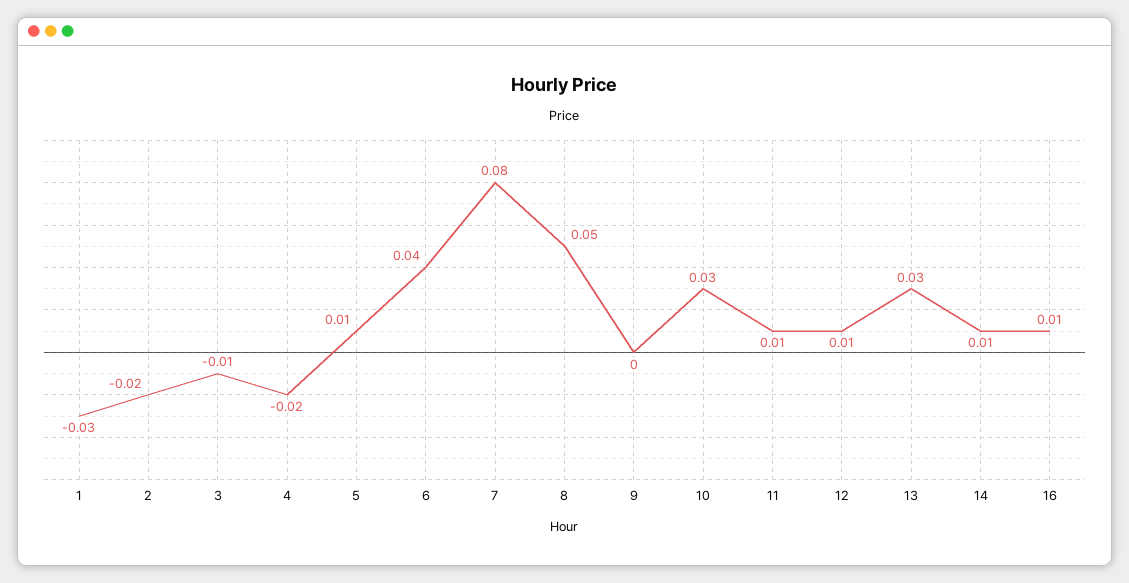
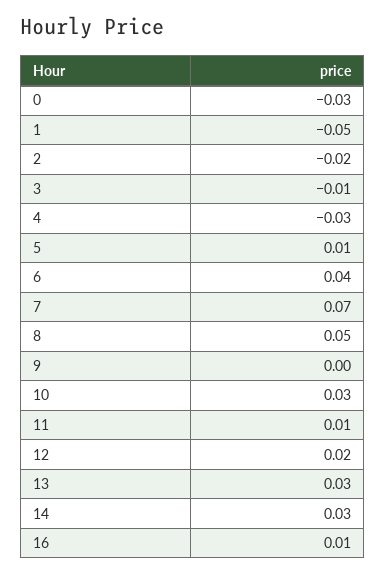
  {
-   "1": -0.03,
+   "1": -0.05,
    "2": -0.02,
    "3": -0.01,
-   "4": -0.02,
+   "4": -0.03,
    "5": 0.01,
    "6": 0.04,
-   "7": 0.08,
+   "7": 0.07,
    "8": 0.05,
    "9": 0,
    "10": 0.03,
    "11": 0.01,
-   "12": 0.01,
+   "12": 0.02,
    "13": 0.03,
-   "14": 0.01,
+   "14": 0.03,
-   "16": 0.01
+   "16": 0.01,
+   "0": -0.03
  }

